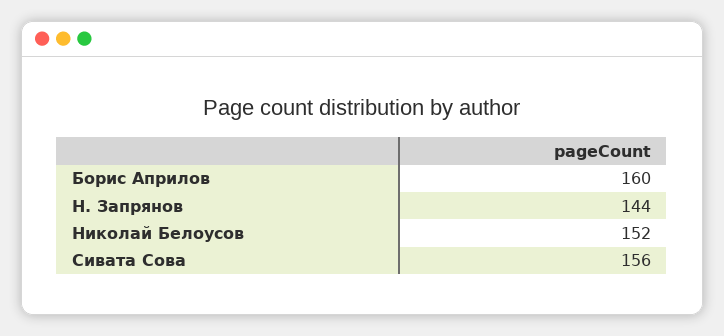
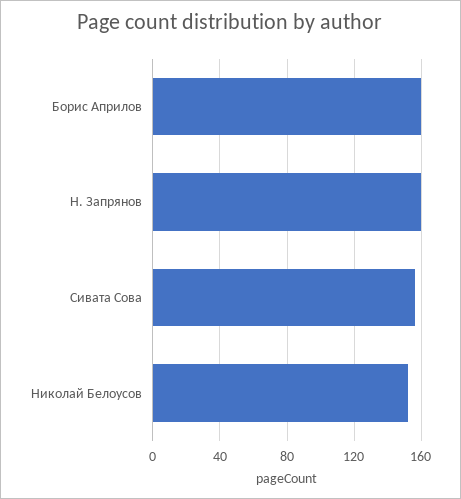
  {
    "Борис Априлов": 160,
-   "Н. Запрянов": 144,
+   "Н. Запрянов": 160,
    "Николай Белоусов": 152,
    "Сивата Сова": 156
  }

